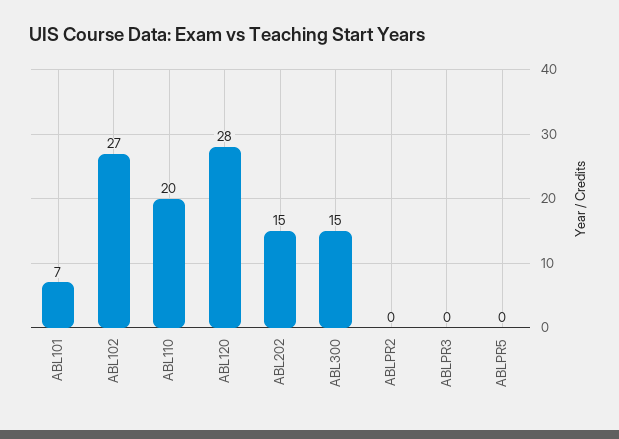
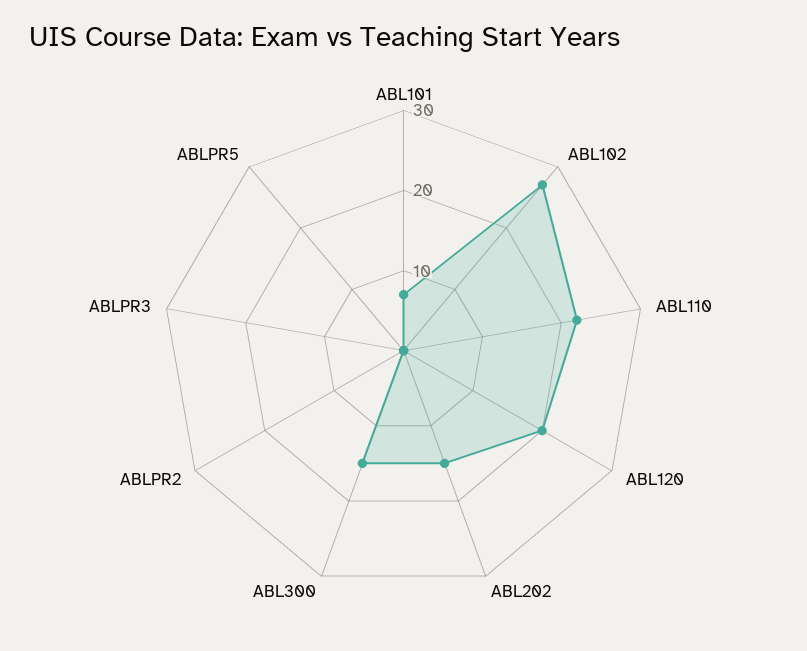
  {
    "ABL101": 7,
    "ABL102": 27,
-   "ABL110": 20,
+   "ABL110": 22,
-   "ABL120": 28,
+   "ABL120": 20,
    "ABL202": 15,
    "ABL300": 15,
    "ABLPR2": 0,
    "ABLPR3": 0,
    "ABLPR5": 0
  }

